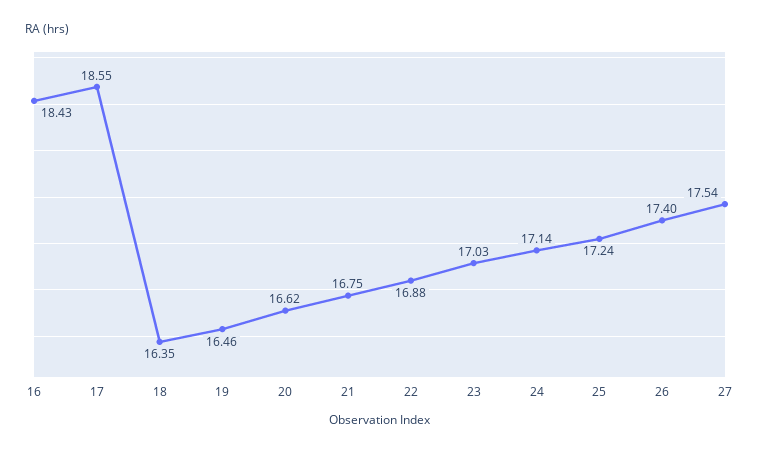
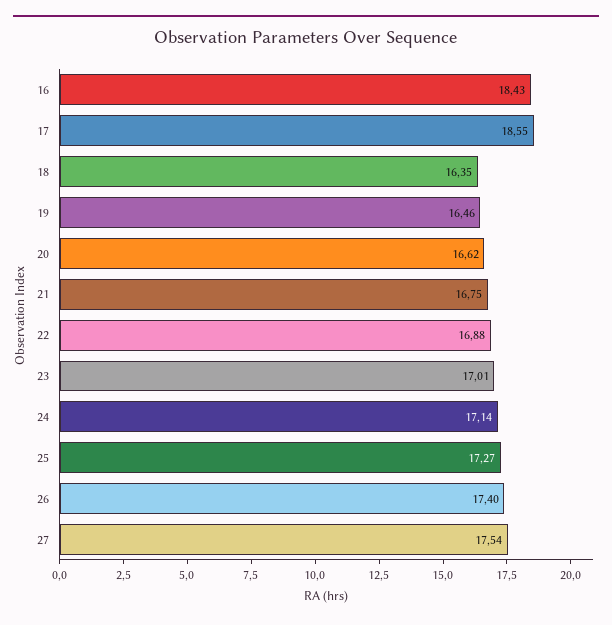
  {
    "16": 18.43,
    "17": 18.55,
    "18": 16.35,
    "19": 16.46,
    "20": 16.62,
    "21": 16.75,
    "22": 16.88,
-   "23": 17.03,
+   "23": 17.01,
    "24": 17.14,
-   "25": 17.24,
+   "25": 17.27,
    "26": 17.4,
    "27": 17.54
  }

